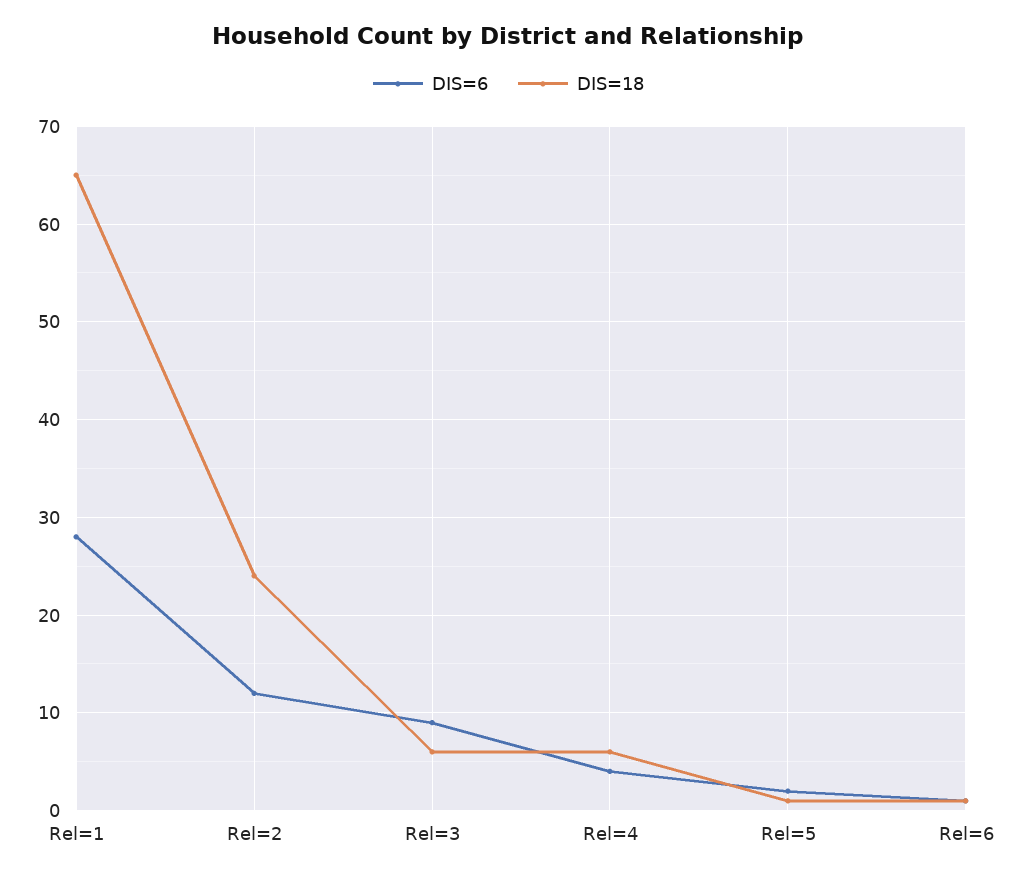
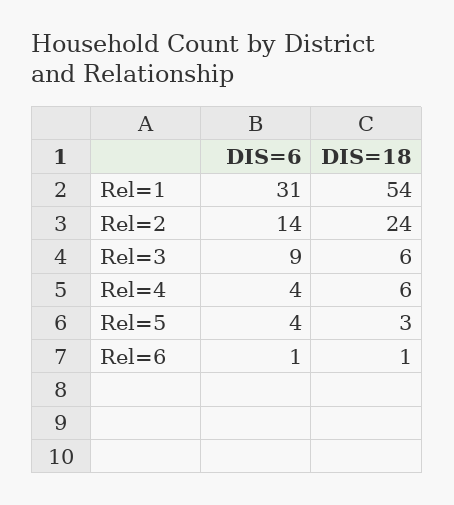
  {
    "DIS=6": {
-     "Rel=1": 28,
+     "Rel=1": 31,
-     "Rel=2": 12,
+     "Rel=2": 14,
      "Rel=3": 9,
      "Rel=4": 4,
-     "Rel=5": 2,
+     "Rel=5": 4,
      "Rel=6": 1
    },
    "DIS=18": {
-     "Rel=1": 65,
+     "Rel=1": 54,
      "Rel=2": 24,
      "Rel=3": 6,
      "Rel=4": 6,
-     "Rel=5": 1,
+     "Rel=5": 3,
      "Rel=6": 1
    }
  }

